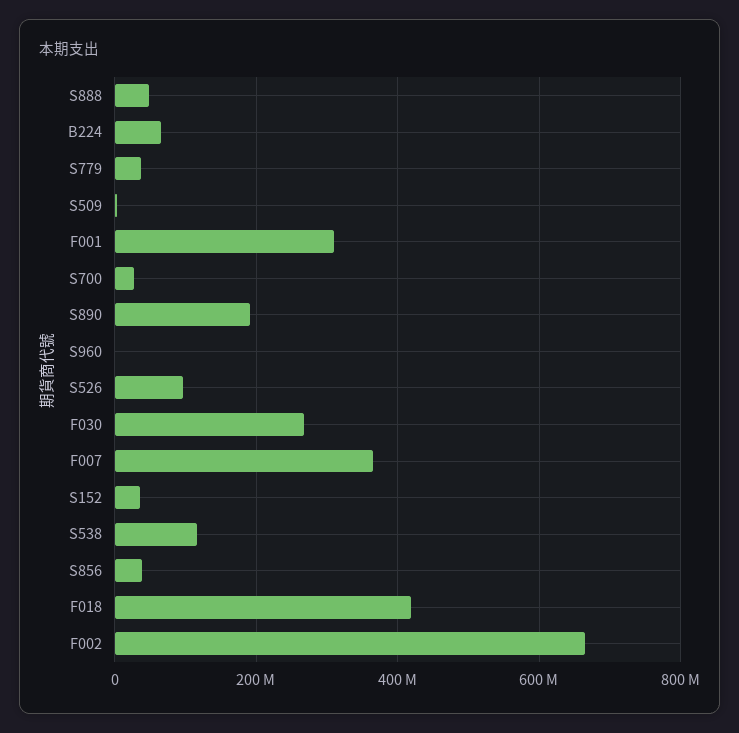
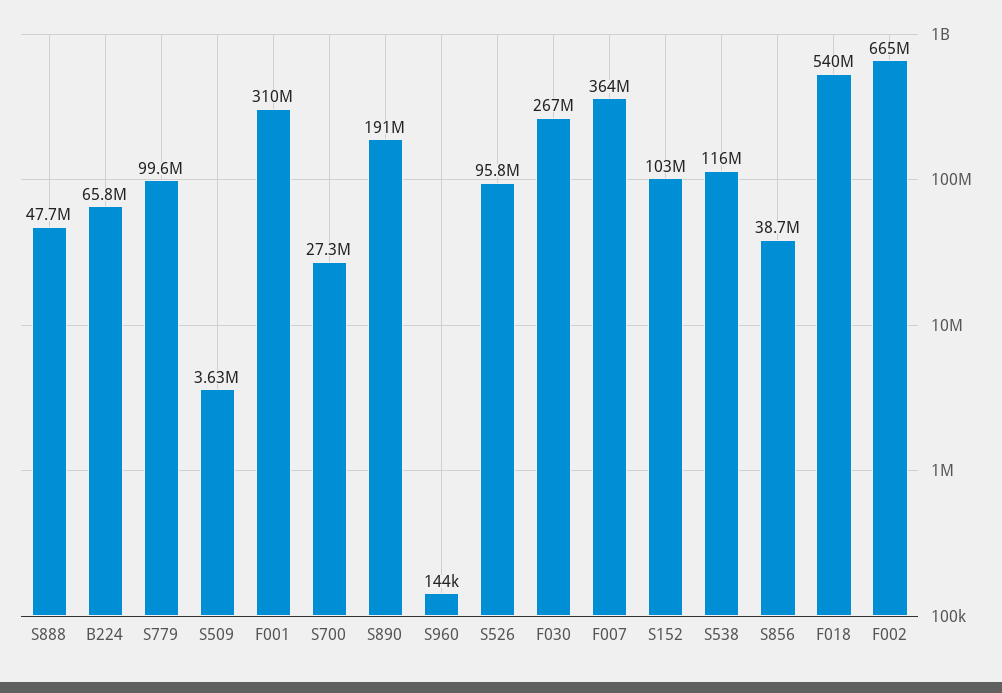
  {
    "S888": 47700000,
    "B224": 65800000,
-   "S779": 40000000,
+   "S779": 99600000,
    "S509": 3630000,
    "F001": 310000000,
    "S700": 27300000,
    "S890": 191000000,
    "S960": 144000,
    "S526": 95800000,
    "F030": 267000000,
    "F007": 364000000,
-   "S152": 40000000,
+   "S152": 103000000,
    "S538": 116000000,
    "S856": 38700000,
-   "F018": 420000000,
+   "F018": 540000000,
    "F002": 665000000
  }

